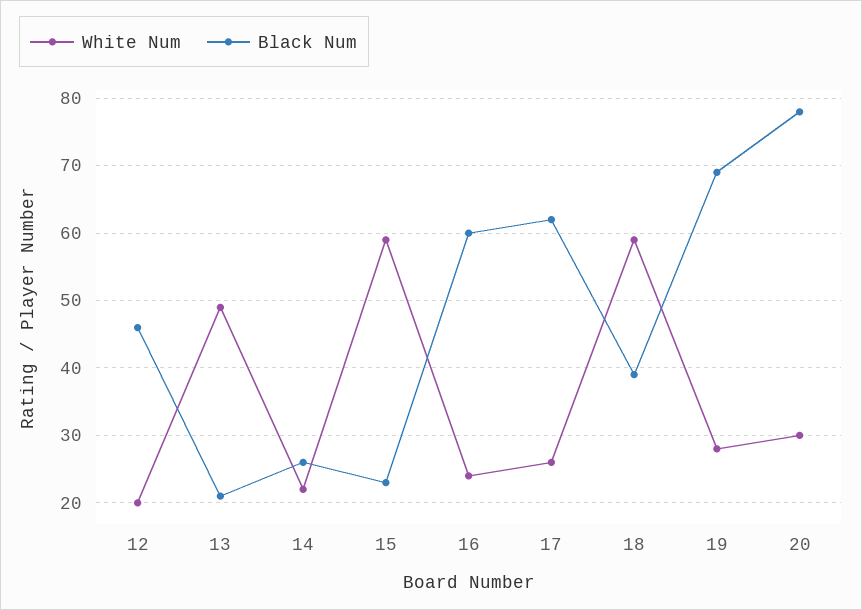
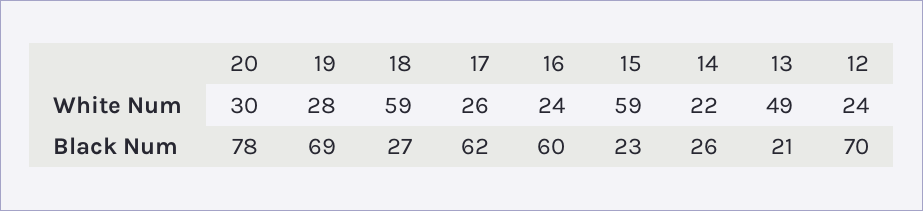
  {
    "White Num": {
-     "12": 20,
+     "12": 24,
      "13": 49,
      "14": 22,
      "15": 59,
      "16": 24,
      "17": 26,
      "18": 59,
      "19": 28,
      "20": 30
    },
    "Black Num": {
-     "12": 46,
+     "12": 70,
      "13": 21,
      "14": 26,
      "15": 23,
      "16": 60,
      "17": 62,
-     "18": 39,
+     "18": 27,
      "19": 69,
      "20": 78
    }
  }

